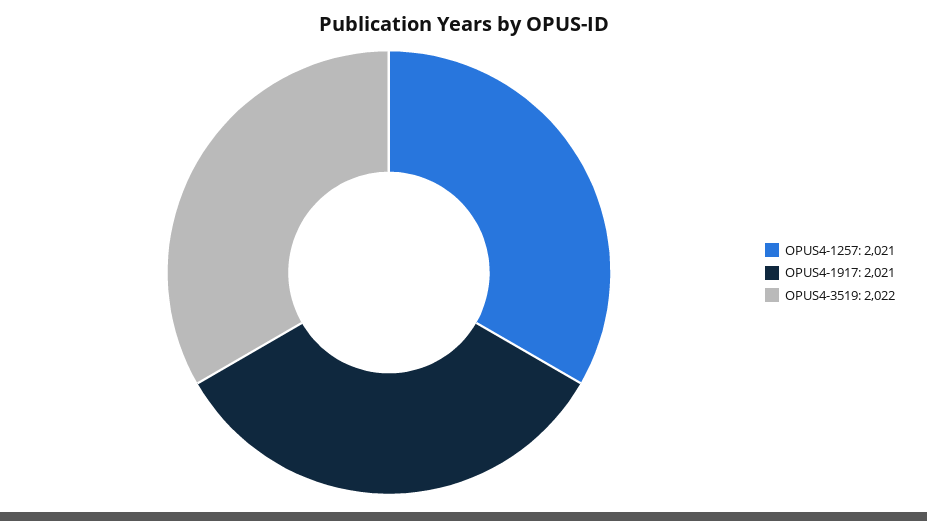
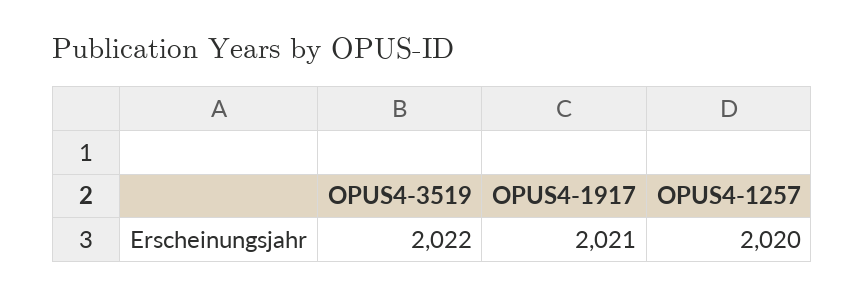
  {
-   "OPUS4-1257": 2021,
+   "OPUS4-1257": 2020,
    "OPUS4-1917": 2021,
    "OPUS4-3519": 2022
  }

